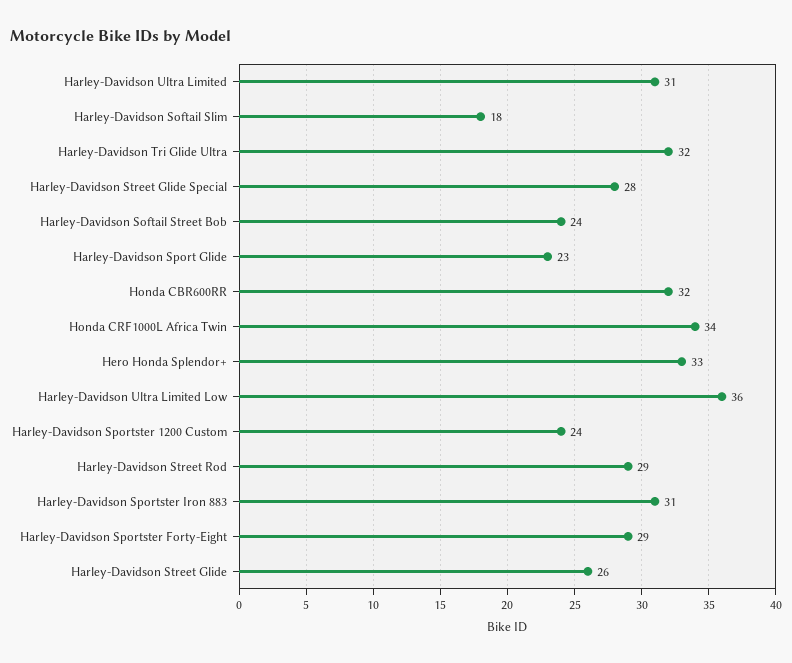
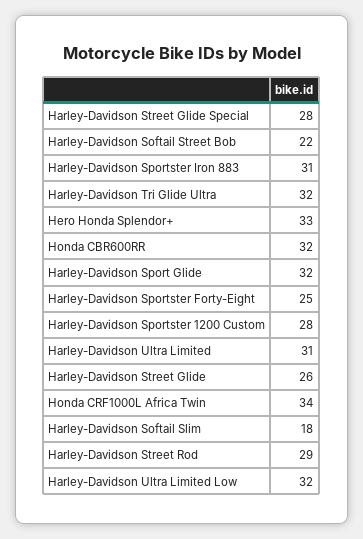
  {
    "Harley-Davidson Ultra Limited": 31,
    "Harley-Davidson Softail Slim": 18,
    "Harley-Davidson Tri Glide Ultra": 32,
    "Harley-Davidson Street Glide Special": 28,
-   "Harley-Davidson Softail Street Bob": 24,
+   "Harley-Davidson Softail Street Bob": 22,
-   "Harley-Davidson Sport Glide": 23,
+   "Harley-Davidson Sport Glide": 32,
    "Honda CBR600RR": 32,
    "Honda CRF1000L Africa Twin": 34,
    "Hero Honda Splendor+": 33,
-   "Harley-Davidson Ultra Limited Low": 36,
+   "Harley-Davidson Ultra Limited Low": 32,
-   "Harley-Davidson Sportster 1200 Custom": 24,
+   "Harley-Davidson Sportster 1200 Custom": 28,
    "Harley-Davidson Street Rod": 29,
    "Harley-Davidson Sportster Iron 883": 31,
-   "Harley-Davidson Sportster Forty-Eight": 29,
+   "Harley-Davidson Sportster Forty-Eight": 25,
    "Harley-Davidson Street Glide": 26
  }

